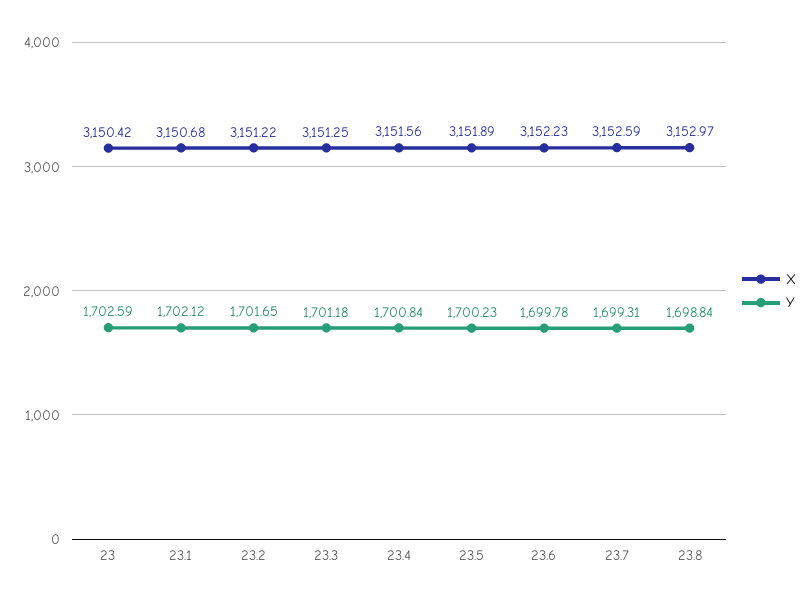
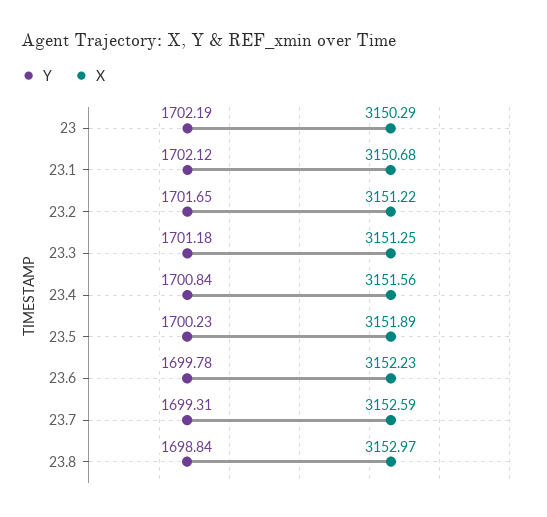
  {
    "X": {
-     "23": 3150.42,
+     "23": 3150.29,
      "23.1": 3150.68,
      "23.2": 3151.22,
      "23.3": 3151.25,
      "23.4": 3151.56,
      "23.5": 3151.89,
      "23.6": 3152.23,
      "23.7": 3152.59,
      "23.8": 3152.97
    },
    "Y": {
-     "23": 1702.59,
+     "23": 1702.19,
      "23.1": 1702.12,
      "23.2": 1701.65,
      "23.3": 1701.18,
      "23.4": 1700.84,
      "23.5": 1700.23,
      "23.6": 1699.78,
      "23.7": 1699.31,
      "23.8": 1698.84
    }
  }

